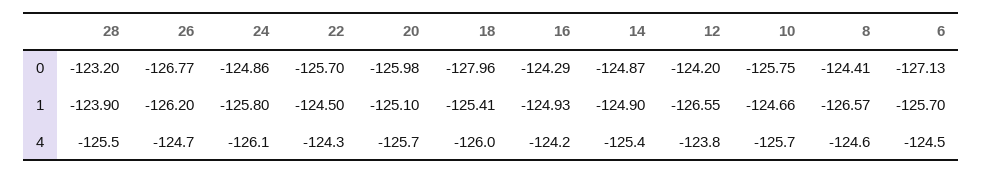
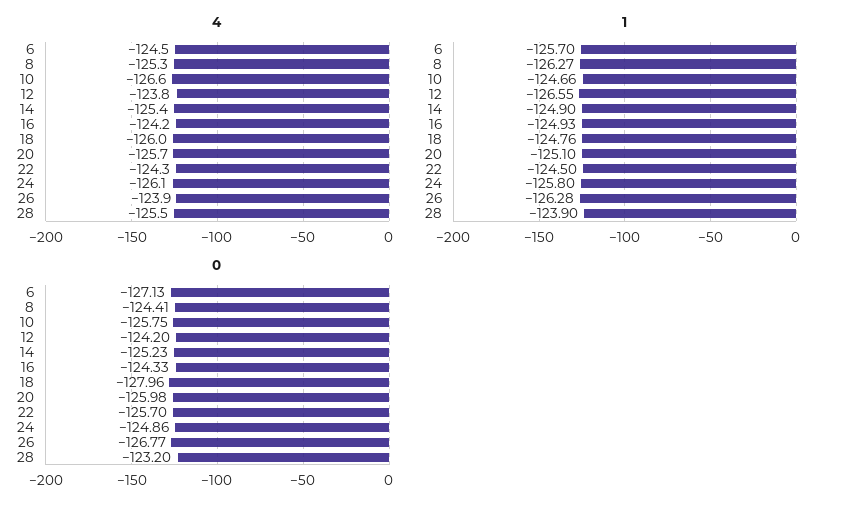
  {
    "0": {
      "28": -123.2,
      "26": -126.77,
      "24": -124.86,
      "22": -125.7,
      "20": -125.98,
      "18": -127.96,
-     "16": -124.29,
+     "16": -124.33,
-     "14": -124.87,
+     "14": -125.23,
      "12": -124.2,
      "10": -125.75,
      "8": -124.41,
      "6": -127.13
    },
    "1": {
      "28": -123.9,
-     "26": -126.2,
+     "26": -126.28,
      "24": -125.8,
      "22": -124.5,
      "20": -125.1,
-     "18": -125.41,
+     "18": -124.76,
      "16": -124.93,
      "14": -124.9,
      "12": -126.55,
      "10": -124.66,
-     "8": -126.57,
+     "8": -126.27,
      "6": -125.7
    },
    "4": {
      "28": -125.5,
-     "26": -124.7,
+     "26": -123.9,
      "24": -126.1,
      "22": -124.3,
      "20": -125.7,
      "18": -126,
      "16": -124.2,
      "14": -125.4,
      "12": -123.8,
-     "10": -125.7,
+     "10": -126.6,
-     "8": -124.6,
+     "8": -125.3,
      "6": -124.5
    }
  }

